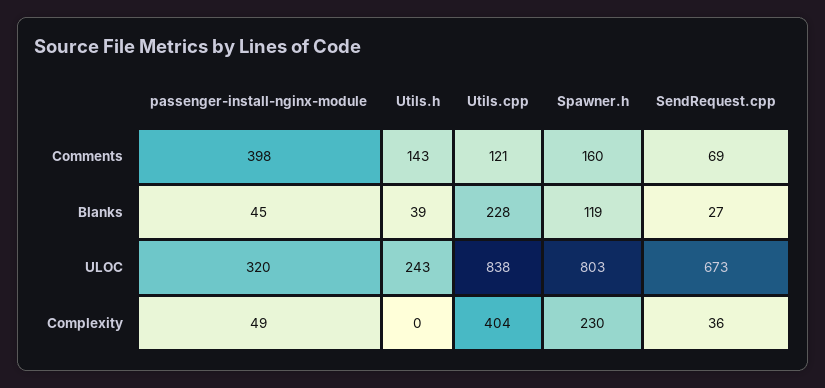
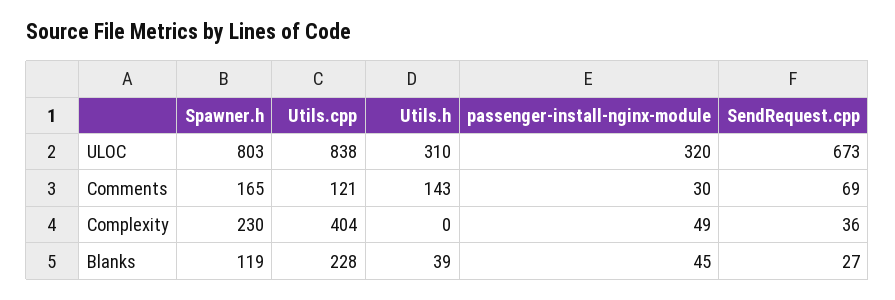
  {
    "passenger-install-nginx-module": {
-     "Comments": 398,
+     "Comments": 30,
      "Blanks": 45,
      "ULOC": 320,
      "Complexity": 49
    },
    "Utils.h": {
      "Comments": 143,
      "Blanks": 39,
-     "ULOC": 243,
+     "ULOC": 310,
      "Complexity": 0
    },
    "Utils.cpp": {
      "Comments": 121,
      "Blanks": 228,
      "ULOC": 838,
      "Complexity": 404
    },
    "Spawner.h": {
-     "Comments": 160,
+     "Comments": 165,
      "Blanks": 119,
      "ULOC": 803,
      "Complexity": 230
    },
    "SendRequest.cpp": {
      "Comments": 69,
      "Blanks": 27,
      "ULOC": 673,
      "Complexity": 36
    }
  }

